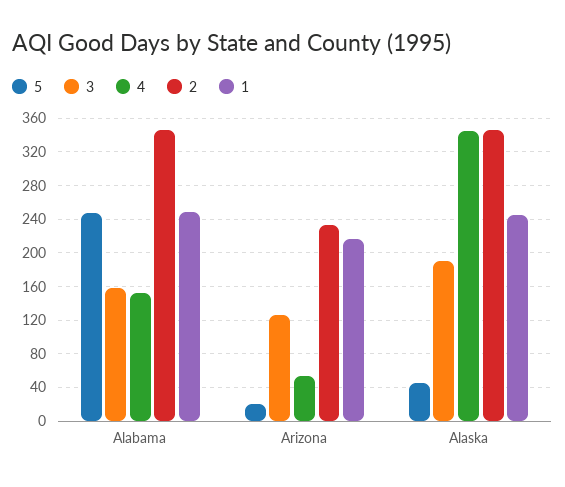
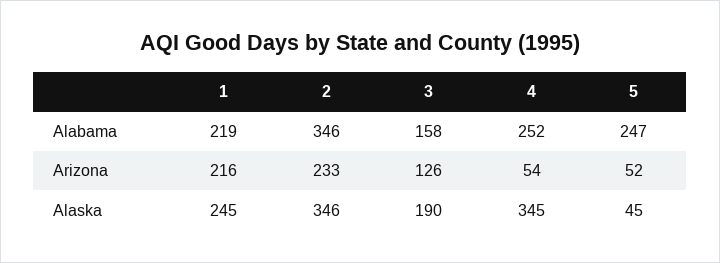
  {
    "5": {
      "Alabama": 247,
-     "Arizona": 20,
+     "Arizona": 52,
      "Alaska": 45
    },
    "3": {
      "Alabama": 158,
      "Arizona": 126,
      "Alaska": 190
    },
    "4": {
-     "Alabama": 150,
+     "Alabama": 252,
      "Arizona": 54,
      "Alaska": 345
    },
    "2": {
      "Alabama": 346,
      "Arizona": 233,
      "Alaska": 346
    },
    "1": {
-     "Alabama": 250,
+     "Alabama": 219,
      "Arizona": 216,
      "Alaska": 245
    }
  }

